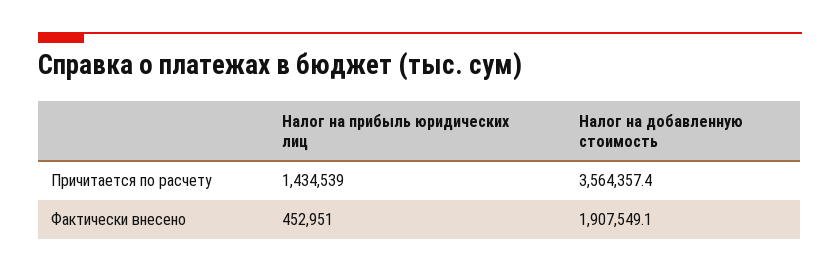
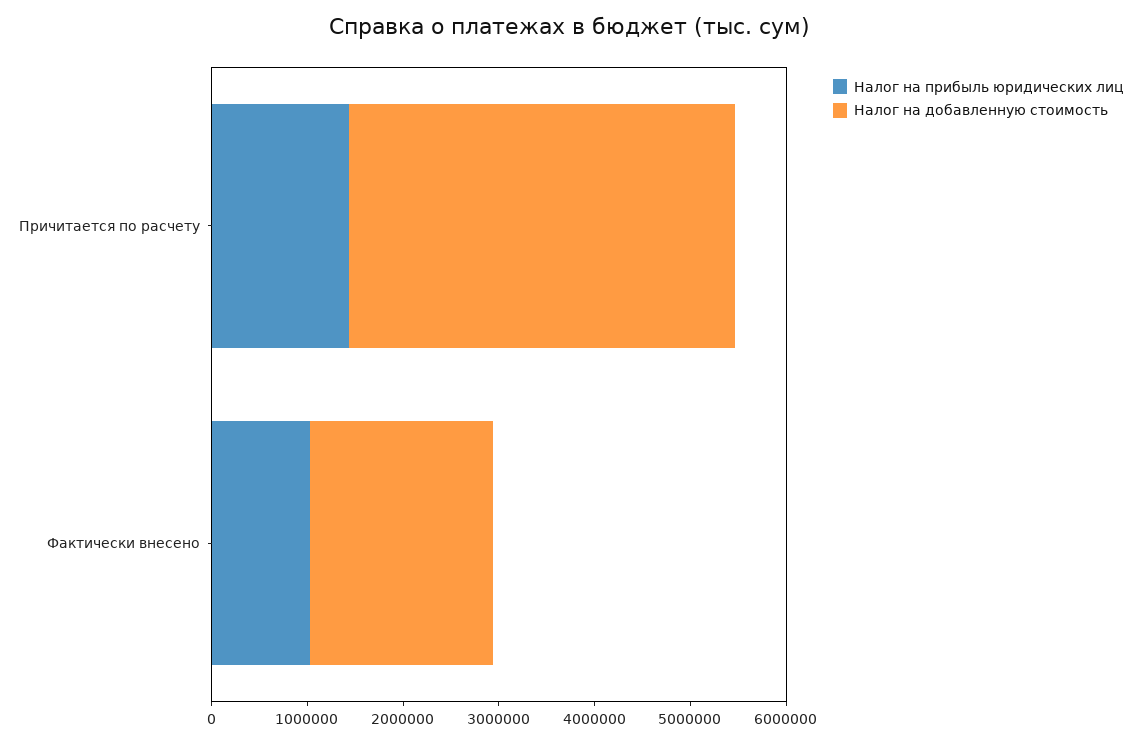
  {
    "Налог на прибыль юридических лиц": {
      "Причитается по расчету": 1434539,
-     "Фактически внесено": 452951
+     "Фактически внесено": 1000000
    },
    "Налог на добавленную стоимость": {
-     "Причитается по расчету": 3564357.4,
+     "Причитается по расчету": 4000000,
      "Фактически внесено": 1907549.1
    }
  }

